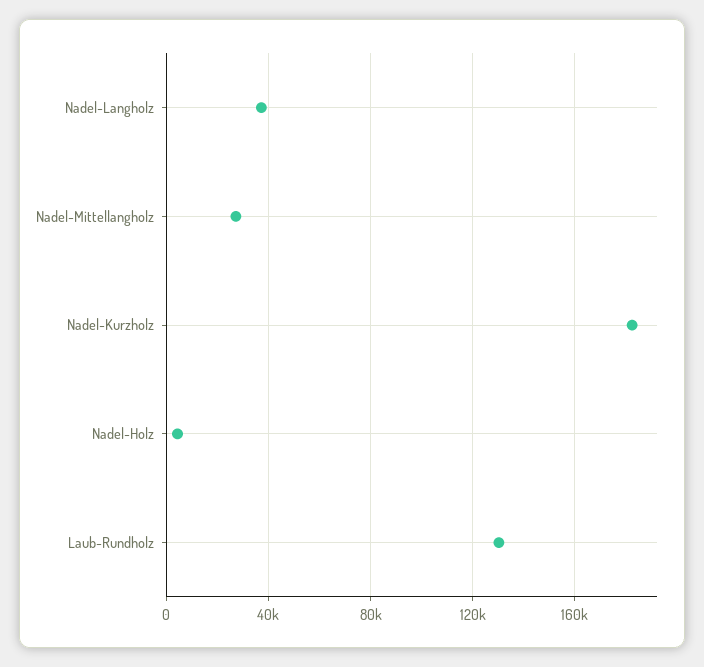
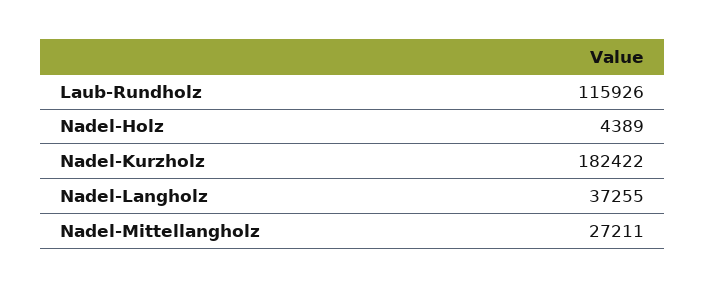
  {
    "Nadel-Langholz": 37255,
    "Nadel-Mittellangholz": 27211,
    "Nadel-Kurzholz": 182422,
    "Nadel-Holz": 4389,
-   "Laub-Rundholz": 130000
+   "Laub-Rundholz": 115926
  }

